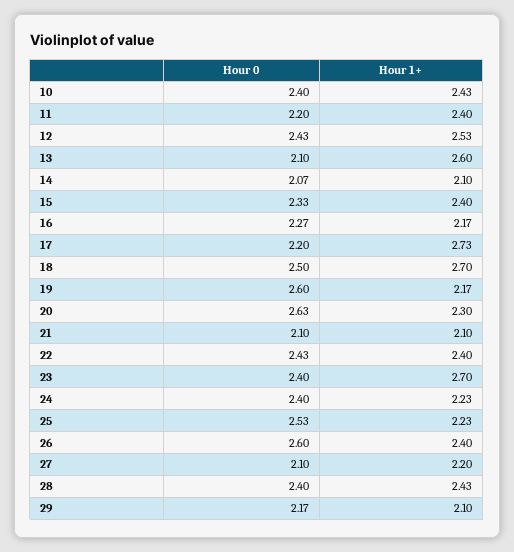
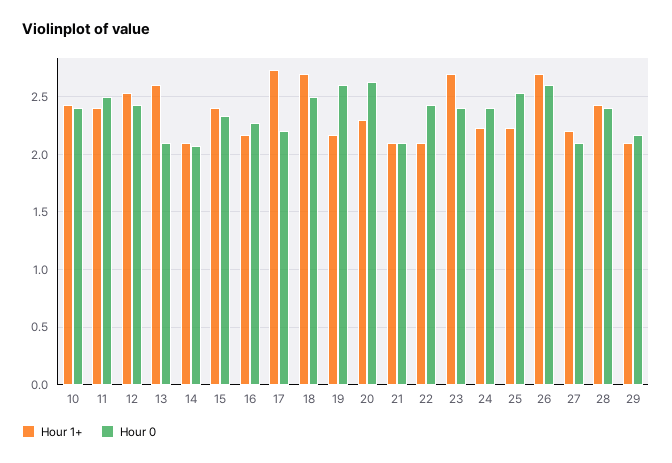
  {
    "Hour 0": {
      "10": 2.4,
-     "11": 2.2,
+     "11": 2.5,
      "12": 2.43,
      "13": 2.1,
      "14": 2.07,
      "15": 2.33,
      "16": 2.27,
      "17": 2.2,
      "18": 2.5,
      "19": 2.6,
      "20": 2.63,
      "21": 2.1,
      "22": 2.43,
      "23": 2.4,
      "24": 2.4,
      "25": 2.53,
      "26": 2.6,
      "27": 2.1,
      "28": 2.4,
      "29": 2.17
    },
    "Hour 1+": {
      "10": 2.43,
      "11": 2.4,
      "12": 2.53,
      "13": 2.6,
      "14": 2.1,
      "15": 2.4,
      "16": 2.17,
      "17": 2.73,
      "18": 2.7,
      "19": 2.17,
      "20": 2.3,
      "21": 2.1,
-     "22": 2.4,
+     "22": 2.1,
      "23": 2.7,
      "24": 2.23,
      "25": 2.23,
-     "26": 2.4,
+     "26": 2.7,
      "27": 2.2,
      "28": 2.43,
      "29": 2.1
    }
  }

